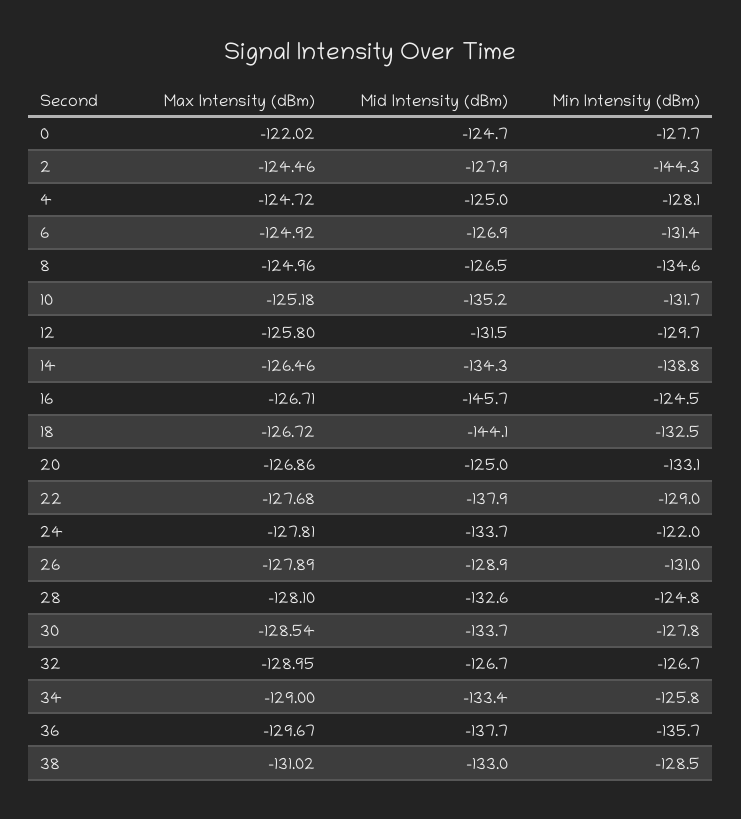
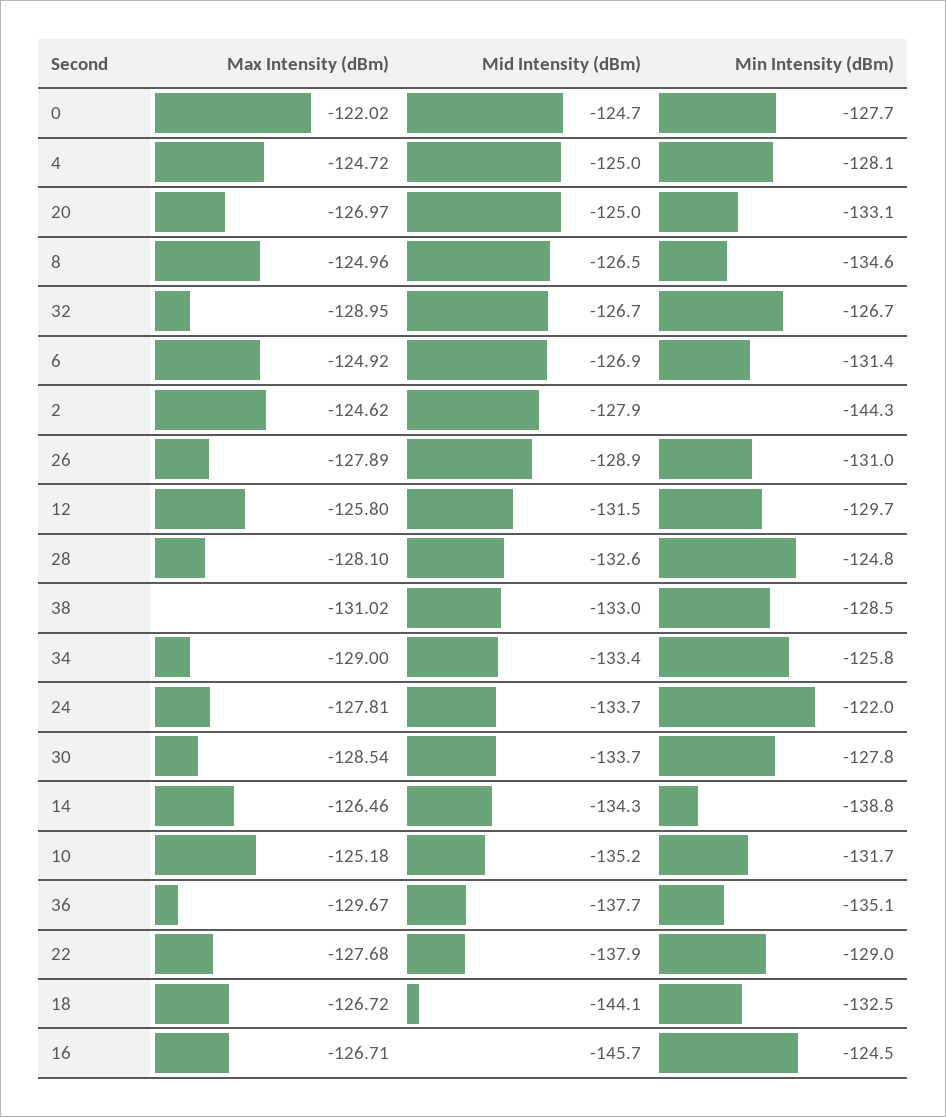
  {
    "Max Intensity (dBm)": {
      "0": -122.02,
-     "2": -124.46,
+     "2": -124.62,
      "4": -124.72,
      "6": -124.92,
      "8": -124.96,
      "10": -125.18,
      "12": -125.8,
      "14": -126.46,
      "16": -126.71,
      "18": -126.72,
-     "20": -126.86,
+     "20": -126.97,
      "22": -127.68,
      "24": -127.81,
      "26": -127.89,
      "28": -128.1,
      "30": -128.54,
      "32": -128.95,
      "34": -129,
      "36": -129.67,
      "38": -131.02
    },
    "Mid Intensity (dBm)": {
      "0": -124.7,
      "2": -127.9,
      "4": -125,
      "6": -126.9,
      "8": -126.5,
      "10": -135.2,
      "12": -131.5,
      "14": -134.3,
      "16": -145.7,
      "18": -144.1,
      "20": -125,
      "22": -137.9,
      "24": -133.7,
      "26": -128.9,
      "28": -132.6,
      "30": -133.7,
      "32": -126.7,
      "34": -133.4,
      "36": -137.7,
      "38": -133
    },
    "Min Intensity (dBm)": {
      "0": -127.7,
      "2": -144.3,
      "4": -128.1,
      "6": -131.4,
      "8": -134.6,
      "10": -131.7,
      "12": -129.7,
      "14": -138.8,
      "16": -124.5,
      "18": -132.5,
      "20": -133.1,
      "22": -129,
      "24": -122,
      "26": -131,
      "28": -124.8,
      "30": -127.8,
      "32": -126.7,
      "34": -125.8,
-     "36": -135.7,
+     "36": -135.1,
      "38": -128.5
    }
  }

